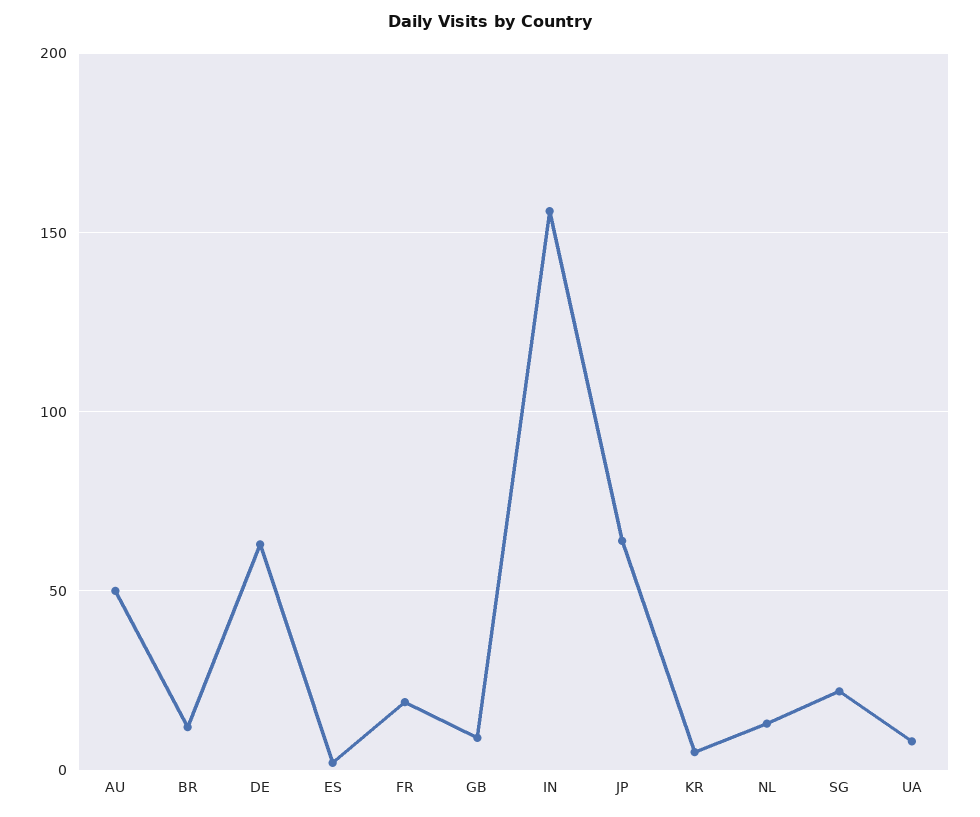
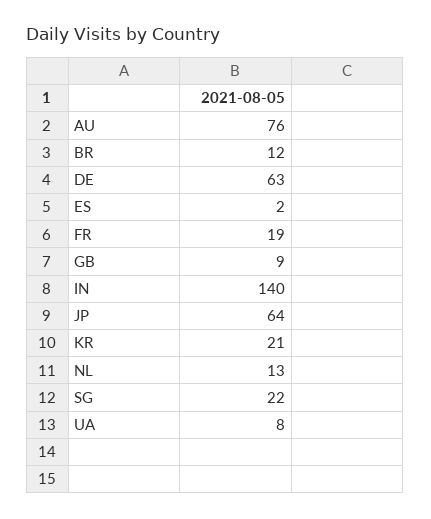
  {
-   "AU": 50,
+   "AU": 76,
    "BR": 12,
    "DE": 63,
    "ES": 2,
    "FR": 19,
    "GB": 9,
-   "IN": 155,
+   "IN": 140,
    "JP": 64,
-   "KR": 5,
+   "KR": 21,
    "NL": 13,
    "SG": 22,
    "UA": 8
  }

